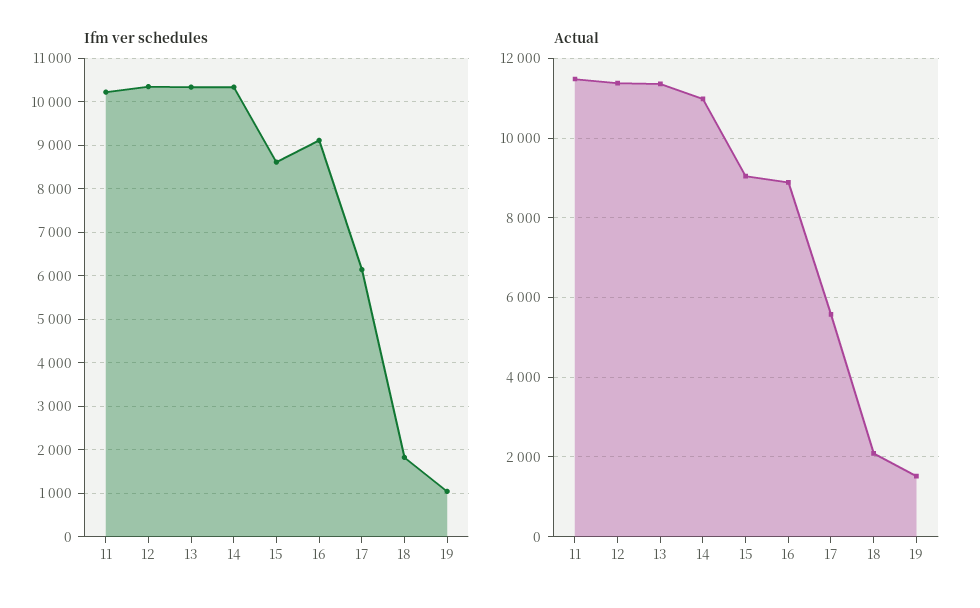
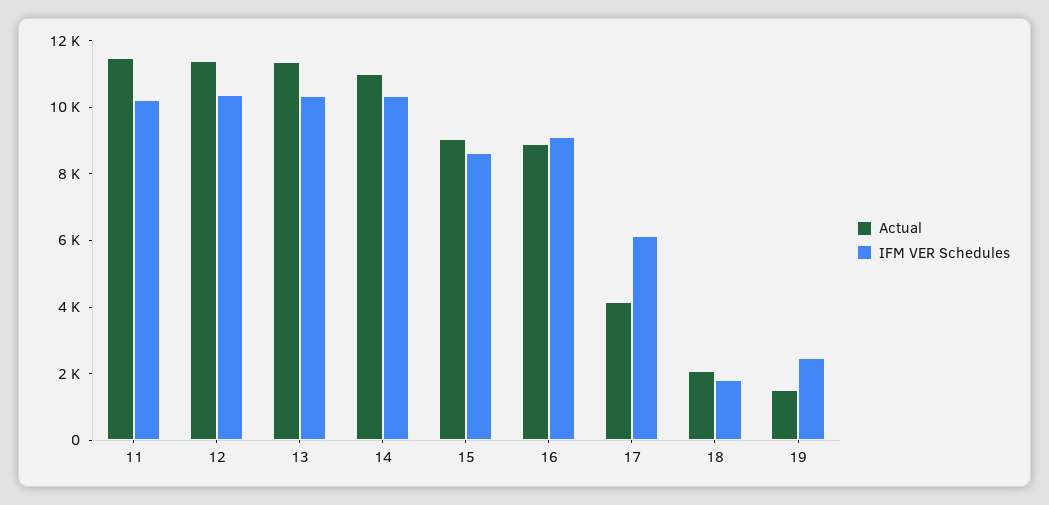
  {
    "Ifm ver schedules": {
      "11": 10200,
      "12": 10400,
      "13": 10400,
      "14": 10400,
      "15": 8600,
      "16": 9200,
      "17": 6200,
      "18": 1800,
-     "19": 1000
+     "19": 2500
    },
    "Actual": {
      "11": 11400,
      "12": 11400,
      "13": 11400,
      "14": 11000,
      "15": 9000,
      "16": 8800,
-     "17": 5600,
+     "17": 4000,
      "18": 2000,
      "19": 1600
    }
  }

